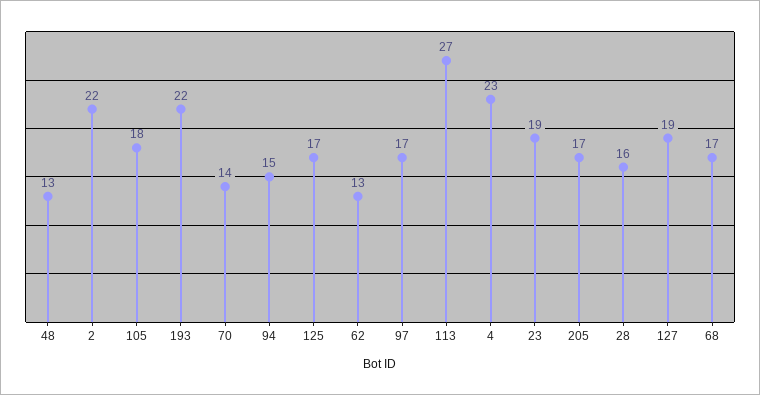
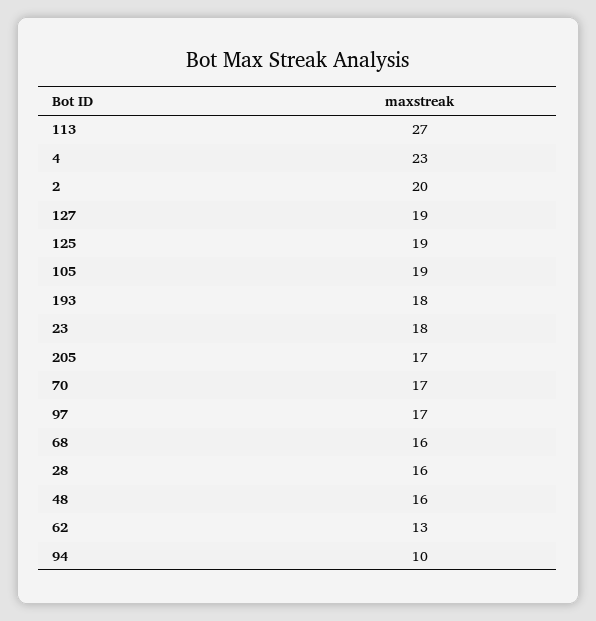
  {
-   "48": 13,
+   "48": 16,
-   "2": 22,
+   "2": 20,
-   "105": 18,
+   "105": 19,
-   "193": 22,
+   "193": 18,
-   "70": 14,
+   "70": 17,
-   "94": 15,
+   "94": 10,
-   "125": 17,
+   "125": 19,
    "62": 13,
    "97": 17,
    "113": 27,
    "4": 23,
-   "23": 19,
+   "23": 18,
    "205": 17,
    "28": 16,
    "127": 19,
-   "68": 17
+   "68": 16
  }

